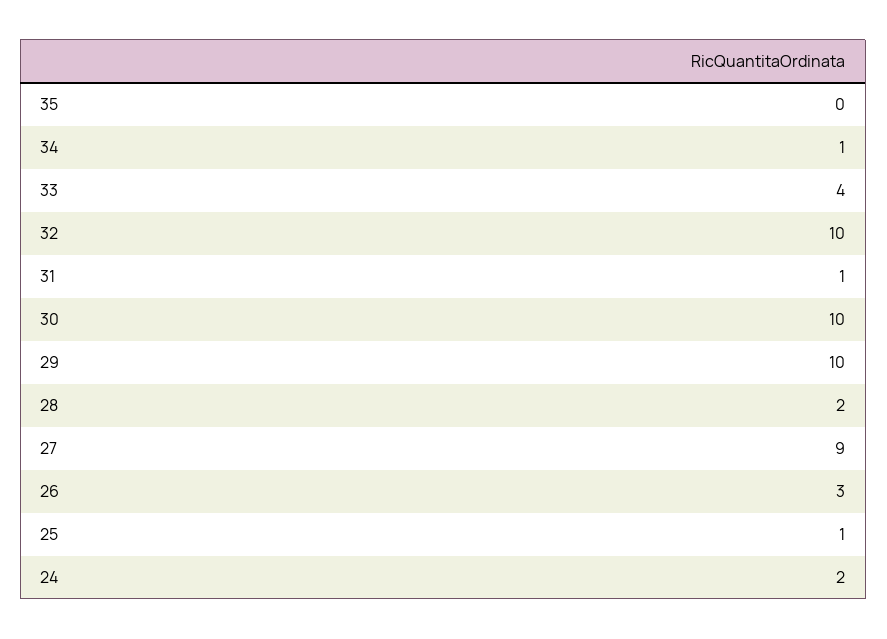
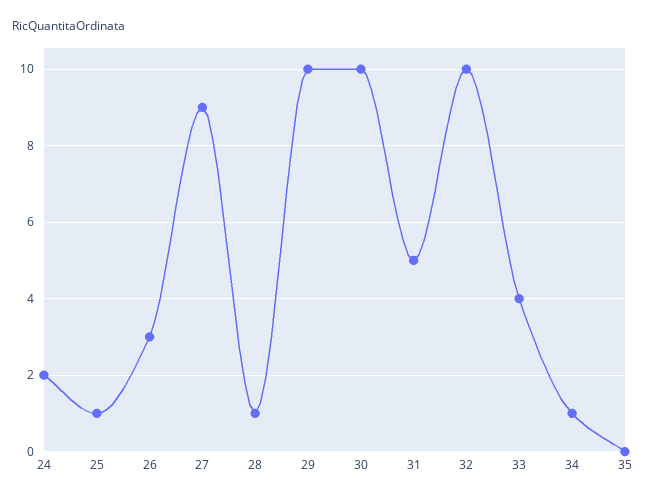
  {
    "35": 0,
    "34": 1,
    "33": 4,
    "32": 10,
-   "31": 1,
+   "31": 5,
    "30": 10,
    "29": 10,
-   "28": 2,
+   "28": 1,
    "27": 9,
    "26": 3,
    "25": 1,
    "24": 2
  }

